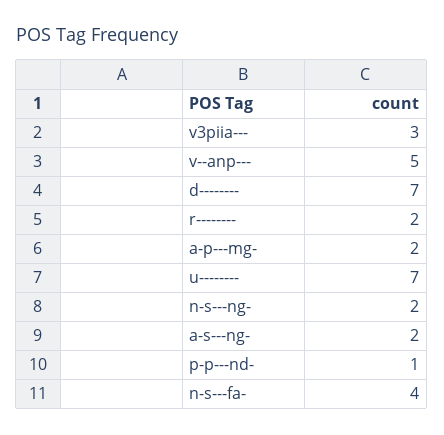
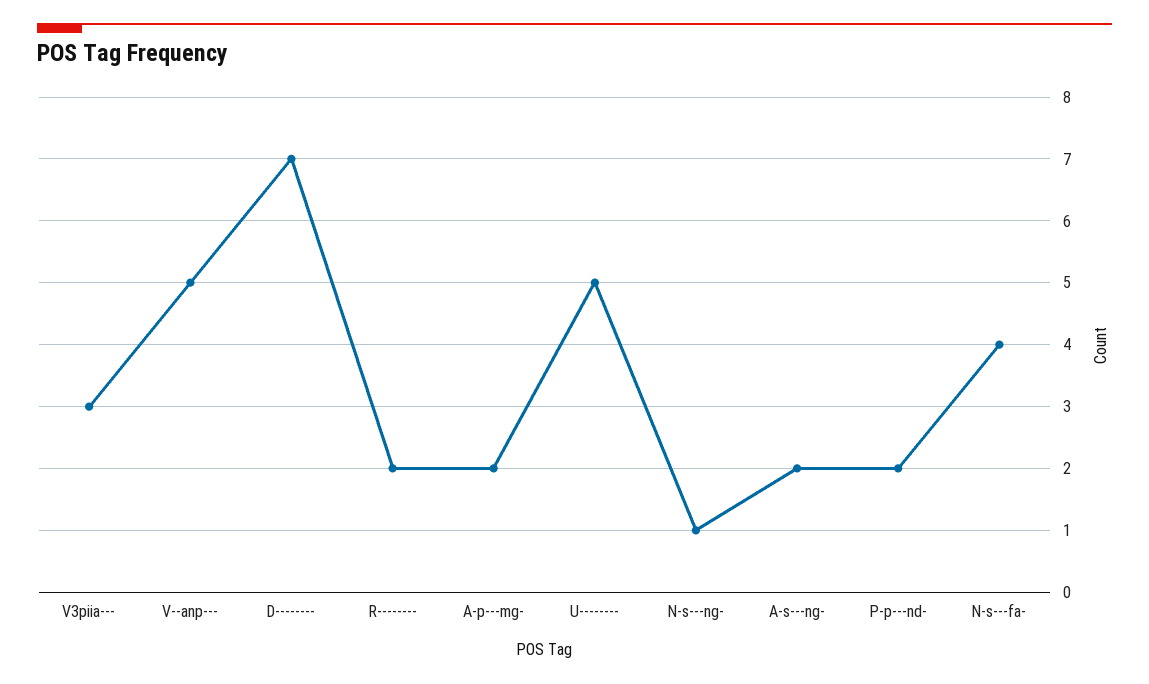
  {
    "v3piia---": 3,
    "v--anp---": 5,
    "d--------": 7,
    "r--------": 2,
    "a-p---mg-": 2,
-   "u--------": 7,
+   "u--------": 5,
-   "n-s---ng-": 2,
+   "n-s---ng-": 1,
    "a-s---ng-": 2,
-   "p-p---nd-": 1,
+   "p-p---nd-": 2,
    "n-s---fa-": 4
  }

